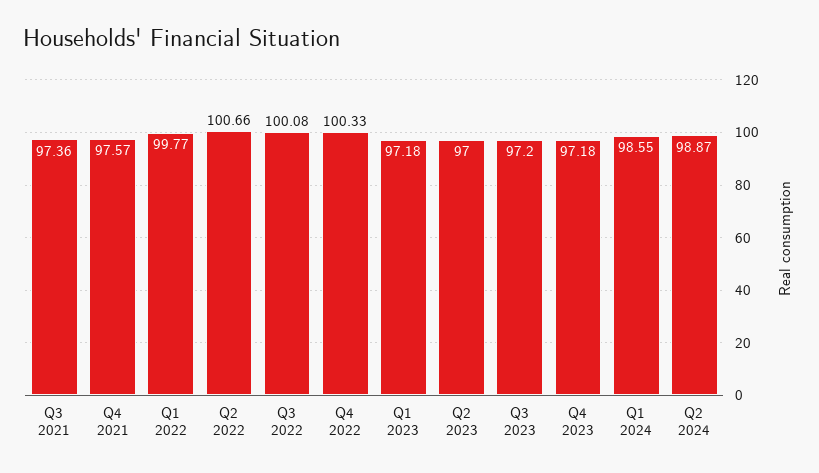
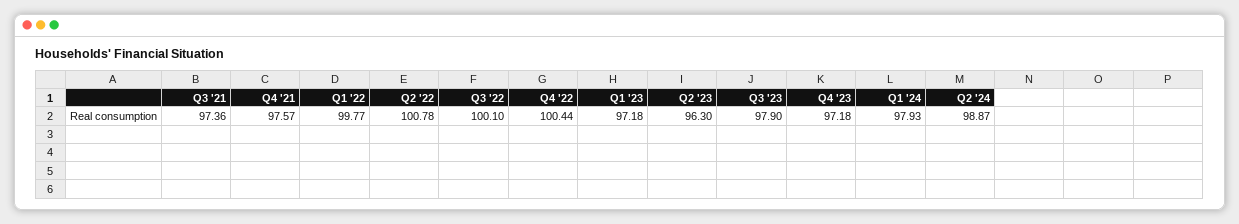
  {
    "Q3 2021": 97.36,
    "Q4 2021": 97.57,
    "Q1 2022": 99.77,
-   "Q2 2022": 100.66,
+   "Q2 2022": 100.78,
-   "Q3 2022": 100.08,
+   "Q3 2022": 100.1,
-   "Q4 2022": 100.33,
+   "Q4 2022": 100.44,
    "Q1 2023": 97.18,
-   "Q2 2023": 97,
+   "Q2 2023": 96.3,
-   "Q3 2023": 97.2,
+   "Q3 2023": 97.9,
    "Q4 2023": 97.18,
-   "Q1 2024": 98.55,
+   "Q1 2024": 97.93,
    "Q2 2024": 98.87
  }

